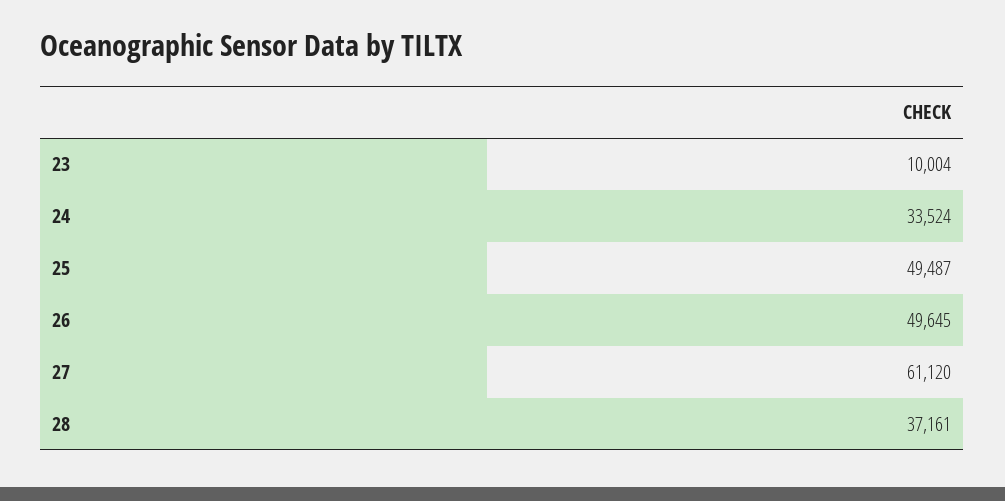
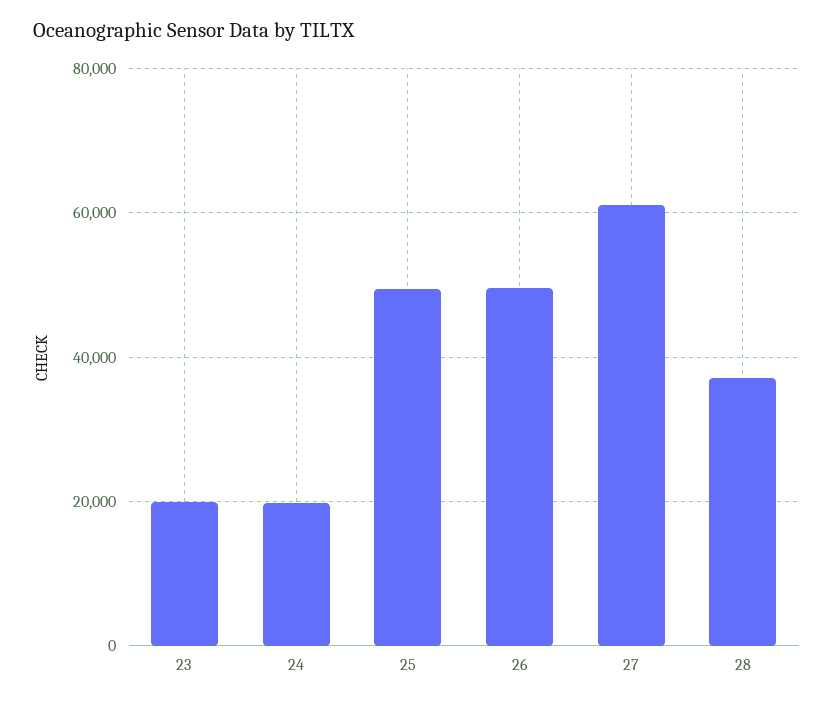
  {
-   "23": 10004,
+   "23": 20000,
-   "24": 33524,
+   "24": 20000,
    "25": 49487,
    "26": 49645,
    "27": 61120,
    "28": 37161
  }

